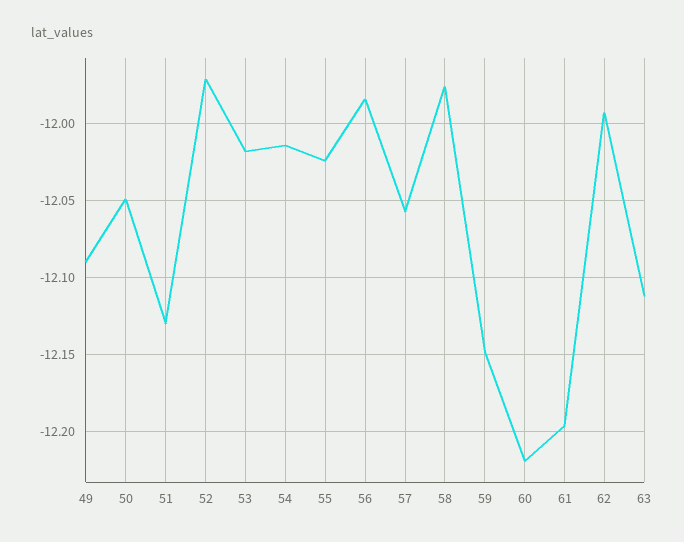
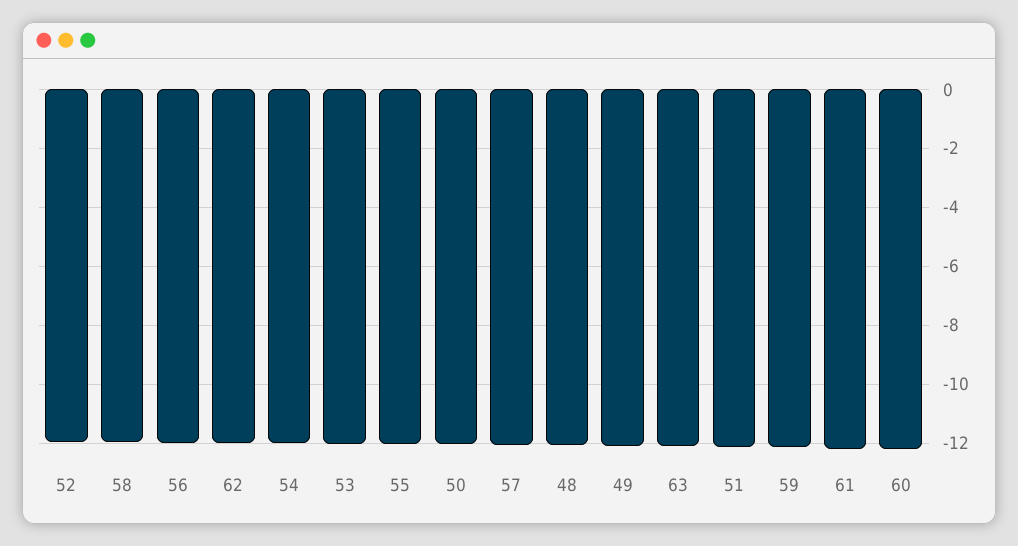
  {
    "49": -12.09,
    "50": -12.05,
    "51": -12.13,
    "52": -11.97,
    "53": -12.02,
    "54": -12.015,
    "55": -12.025,
    "56": -11.985,
    "57": -12.055,
    "58": -11.975,
    "59": -12.15,
    "60": -12.22,
    "61": -12.195,
    "62": -11.995,
-   "63": -12.11
+   "63": -12.11,
+   "48": -12
  }

